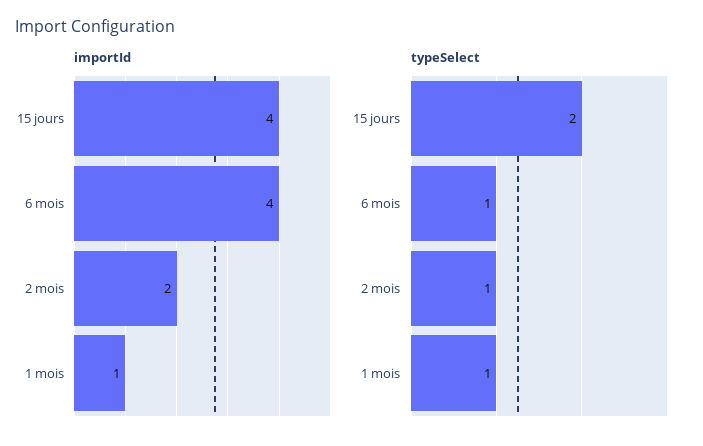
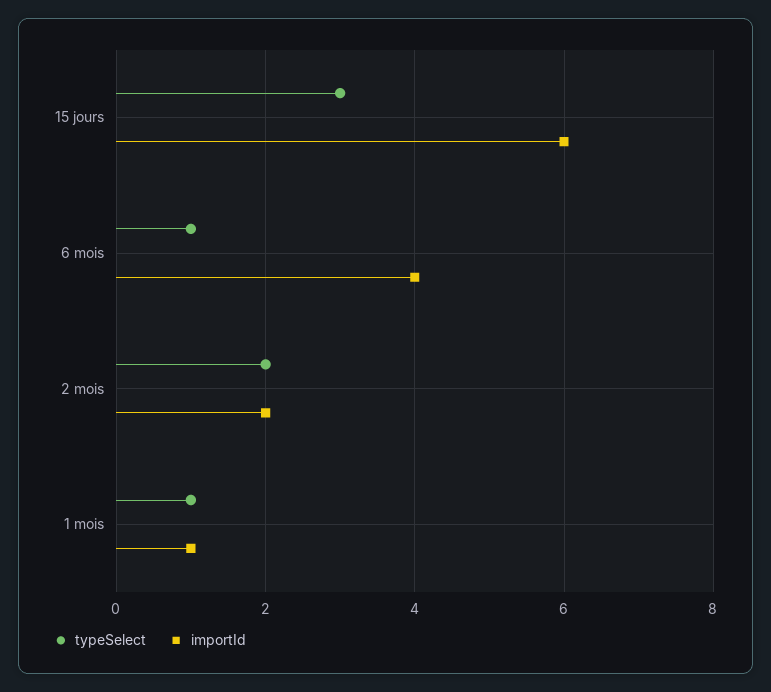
  {
    "importId": {
-     "15 jours": 4,
+     "15 jours": 6,
      "6 mois": 4,
      "2 mois": 2,
      "1 mois": 1
    },
    "typeSelect": {
-     "15 jours": 2,
+     "15 jours": 3,
      "6 mois": 1,
-     "2 mois": 1,
+     "2 mois": 2,
      "1 mois": 1
    }
  }

